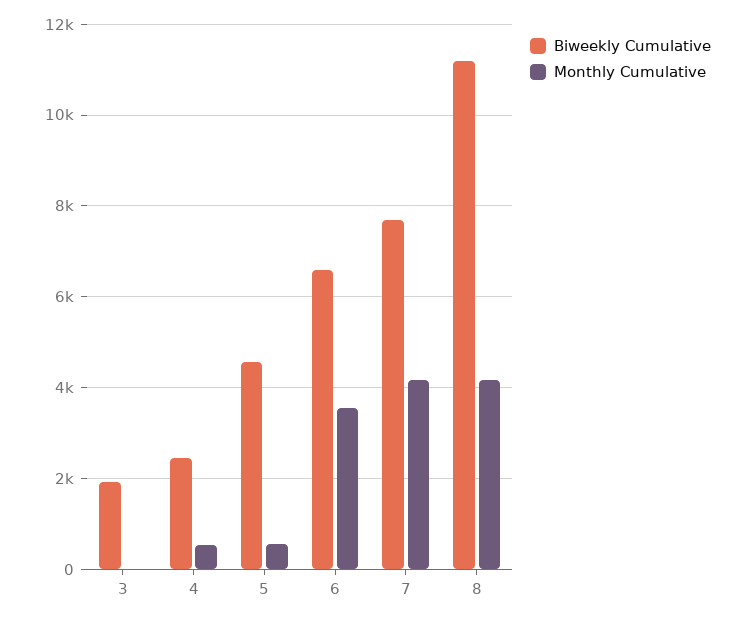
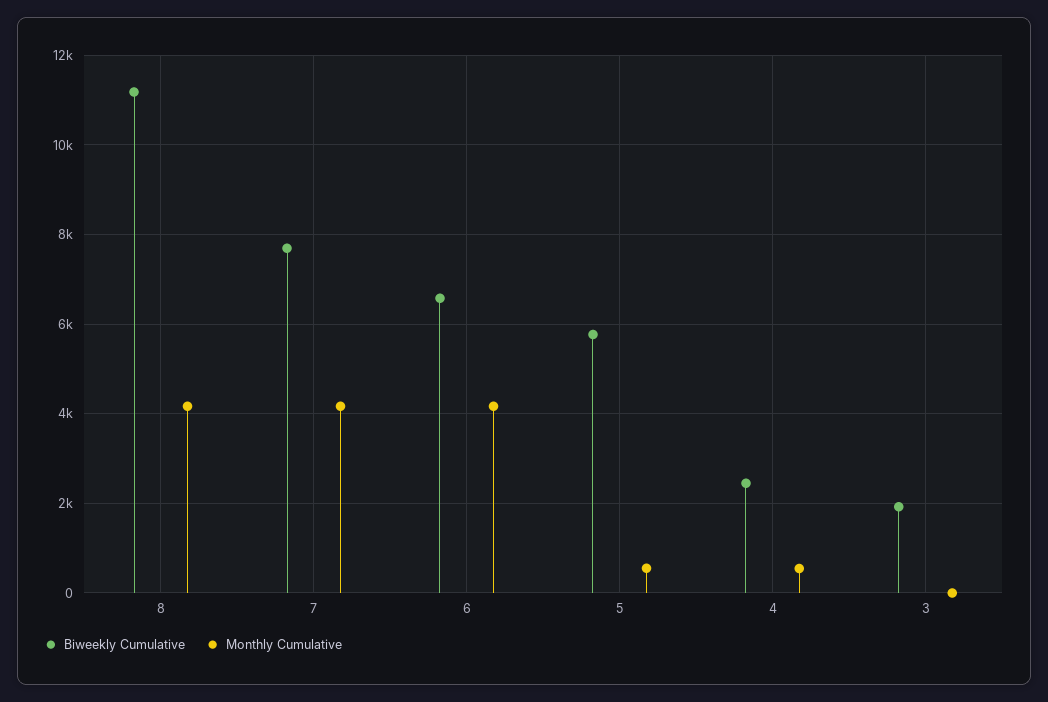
  {
    "Biweekly Cumulative": {
      "3": 2000,
      "4": 2400,
-     "5": 4600,
+     "5": 5800,
      "6": 6600,
      "7": 7600,
      "8": 11200
    },
    "Monthly Cumulative": {
      "3": 0,
      "4": 600,
      "5": 600,
-     "6": 3600,
+     "6": 4200,
      "7": 4200,
      "8": 4200
    }
  }

